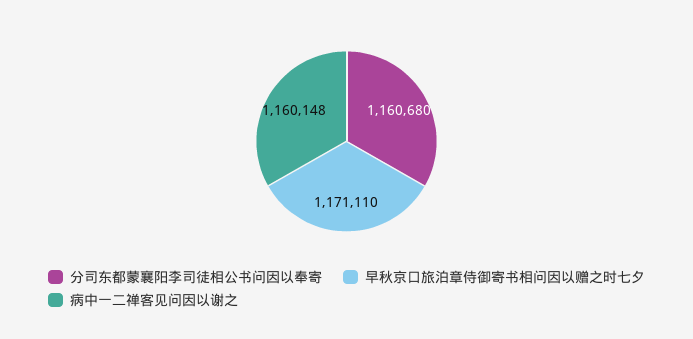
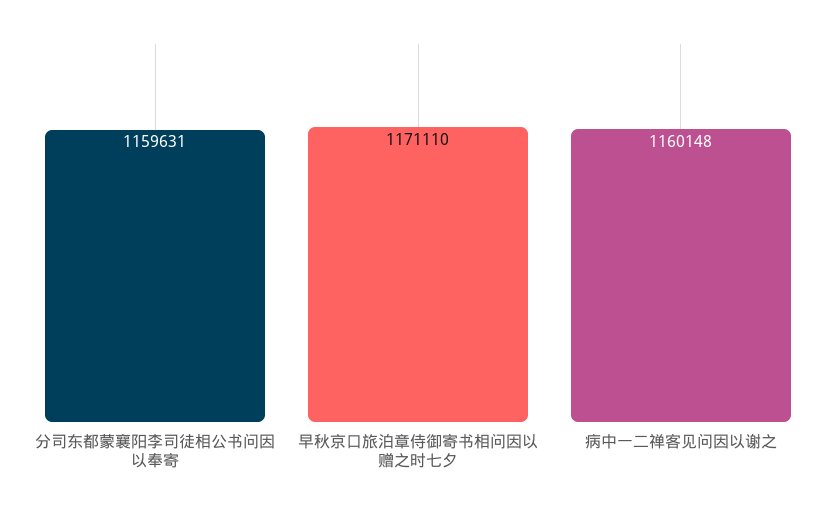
  {
-   "分司东都蒙襄阳李司徒相公书问因以奉寄": 1160680,
+   "分司东都蒙襄阳李司徒相公书问因以奉寄": 1159631,
    "早秋京口旅泊章侍御寄书相问因以赠之时七夕": 1171110,
    "病中一二禅客见问因以谢之": 1160148
  }

